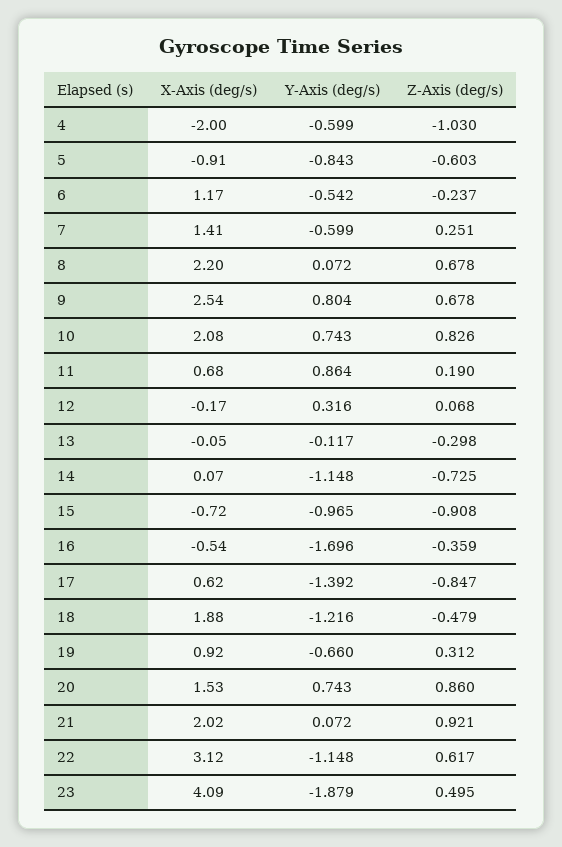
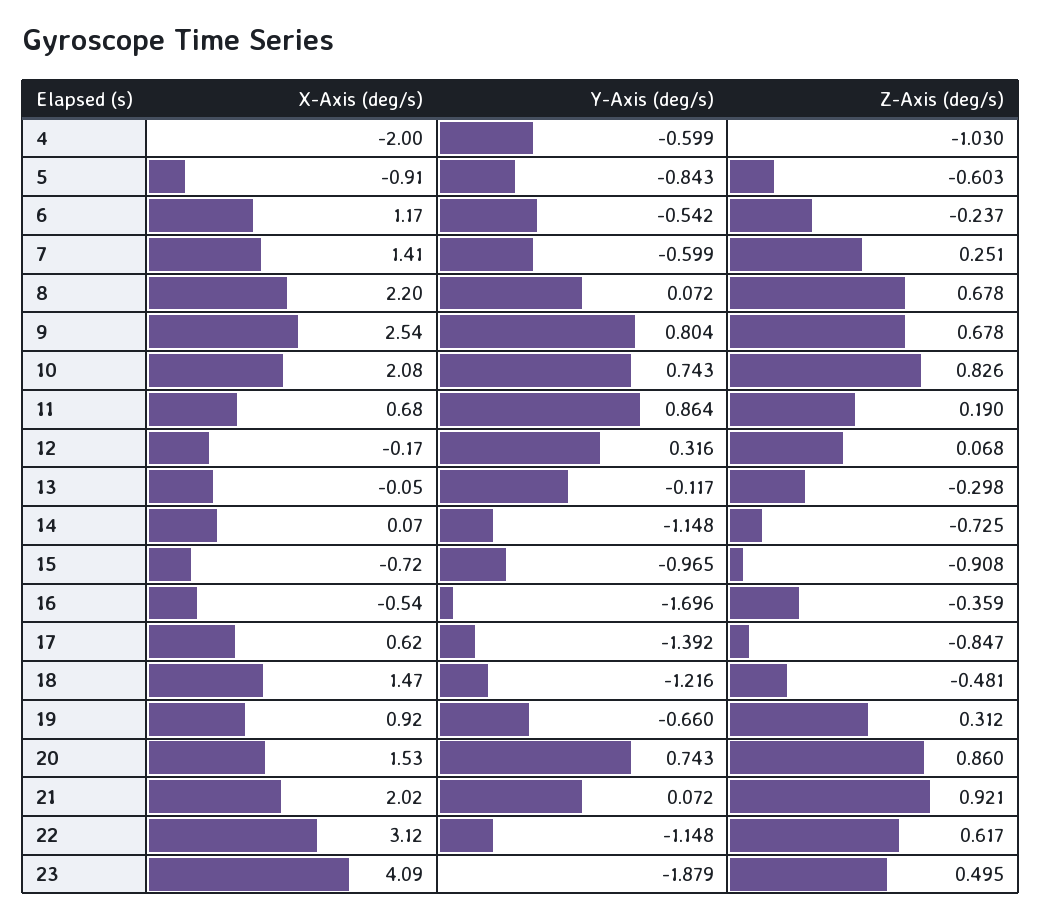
  {
    "X-Axis (deg/s)": {
      "4": -2,
      "5": -0.91,
      "6": 1.17,
      "7": 1.41,
      "8": 2.2,
      "9": 2.54,
      "10": 2.08,
      "11": 0.68,
      "12": -0.17,
      "13": -0.05,
      "14": 0.07,
      "15": -0.72,
      "16": -0.54,
      "17": 0.62,
-     "18": 1.88,
+     "18": 1.47,
      "19": 0.92,
      "20": 1.53,
      "21": 2.02,
      "22": 3.12,
      "23": 4.09
    },
    "Y-Axis (deg/s)": {
      "4": -0.599,
      "5": -0.843,
      "6": -0.542,
      "7": -0.599,
      "8": 0.072,
      "9": 0.804,
      "10": 0.743,
      "11": 0.864,
      "12": 0.316,
      "13": -0.117,
      "14": -1.148,
      "15": -0.965,
      "16": -1.696,
      "17": -1.392,
      "18": -1.216,
      "19": -0.66,
      "20": 0.743,
      "21": 0.072,
      "22": -1.148,
      "23": -1.879
    },
    "Z-Axis (deg/s)": {
      "4": -1.03,
      "5": -0.603,
      "6": -0.237,
      "7": 0.251,
      "8": 0.678,
      "9": 0.678,
      "10": 0.826,
      "11": 0.19,
      "12": 0.068,
      "13": -0.298,
      "14": -0.725,
      "15": -0.908,
      "16": -0.359,
      "17": -0.847,
-     "18": -0.479,
+     "18": -0.481,
      "19": 0.312,
      "20": 0.86,
      "21": 0.921,
      "22": 0.617,
      "23": 0.495
    }
  }

